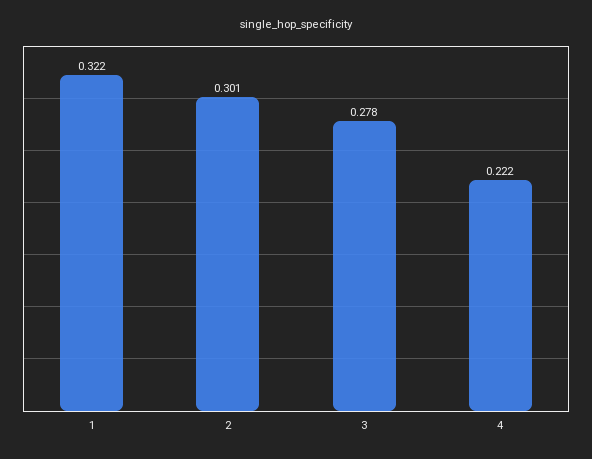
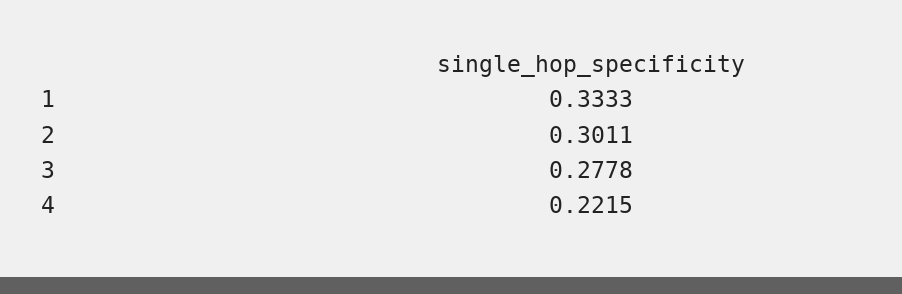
  {
-   "1": 0.322,
+   "1": 0.3333,
    "2": 0.3011,
    "3": 0.2778,
    "4": 0.2215
  }

